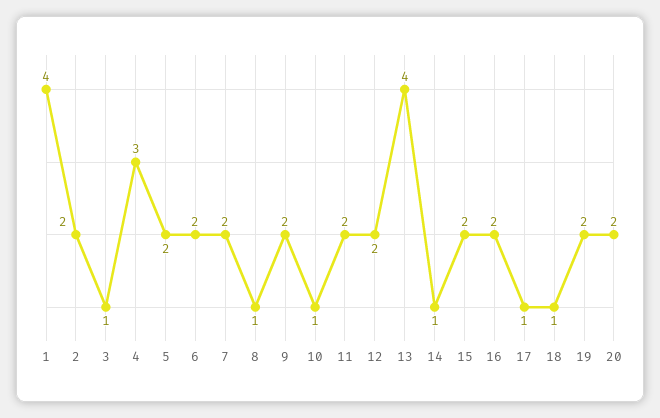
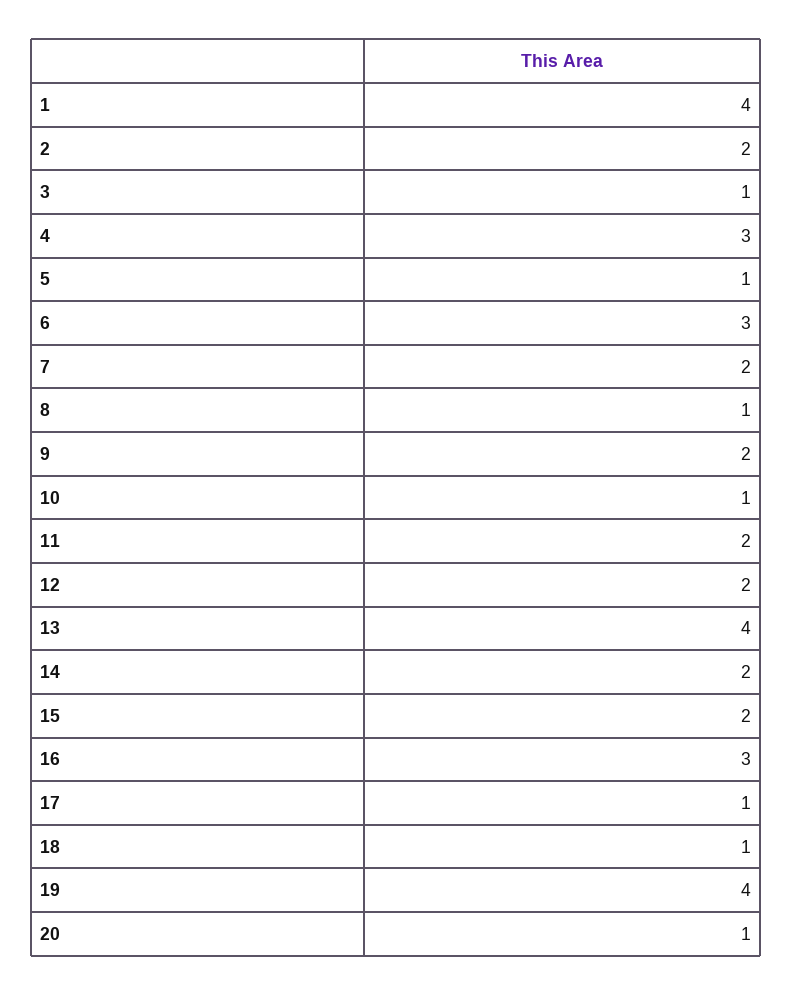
  {
    "1": 4,
    "2": 2,
    "3": 1,
    "4": 3,
-   "5": 2,
+   "5": 1,
-   "6": 2,
+   "6": 3,
    "7": 2,
    "8": 1,
    "9": 2,
    "10": 1,
    "11": 2,
    "12": 2,
    "13": 4,
-   "14": 1,
+   "14": 2,
    "15": 2,
-   "16": 2,
+   "16": 3,
    "17": 1,
    "18": 1,
-   "19": 2,
+   "19": 4,
-   "20": 2
+   "20": 1
  }

